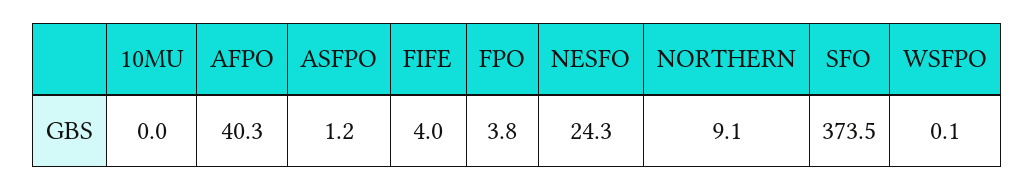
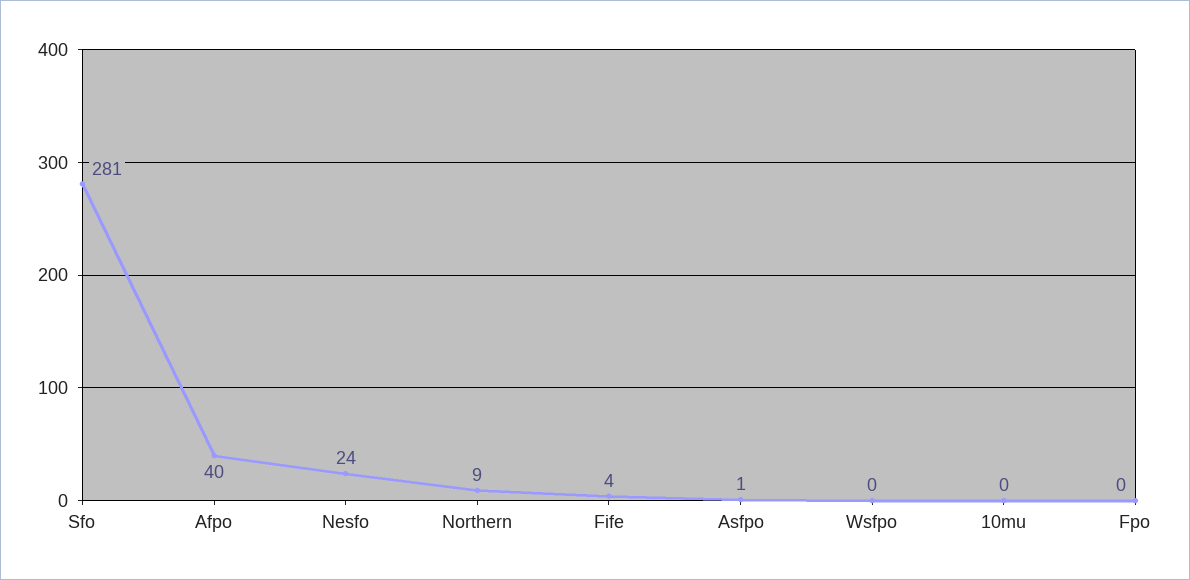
  {
    "10MU": 0,
    "AFPO": 40.3,
    "ASFPO": 1.2,
    "FIFE": 4,
-   "FPO": 3.8,
+   "FPO": 0,
    "NESFO": 24.3,
    "NORTHERN": 9.1,
-   "SFO": 373.5,
+   "SFO": 281,
    "WSFPO": 0.1
  }

